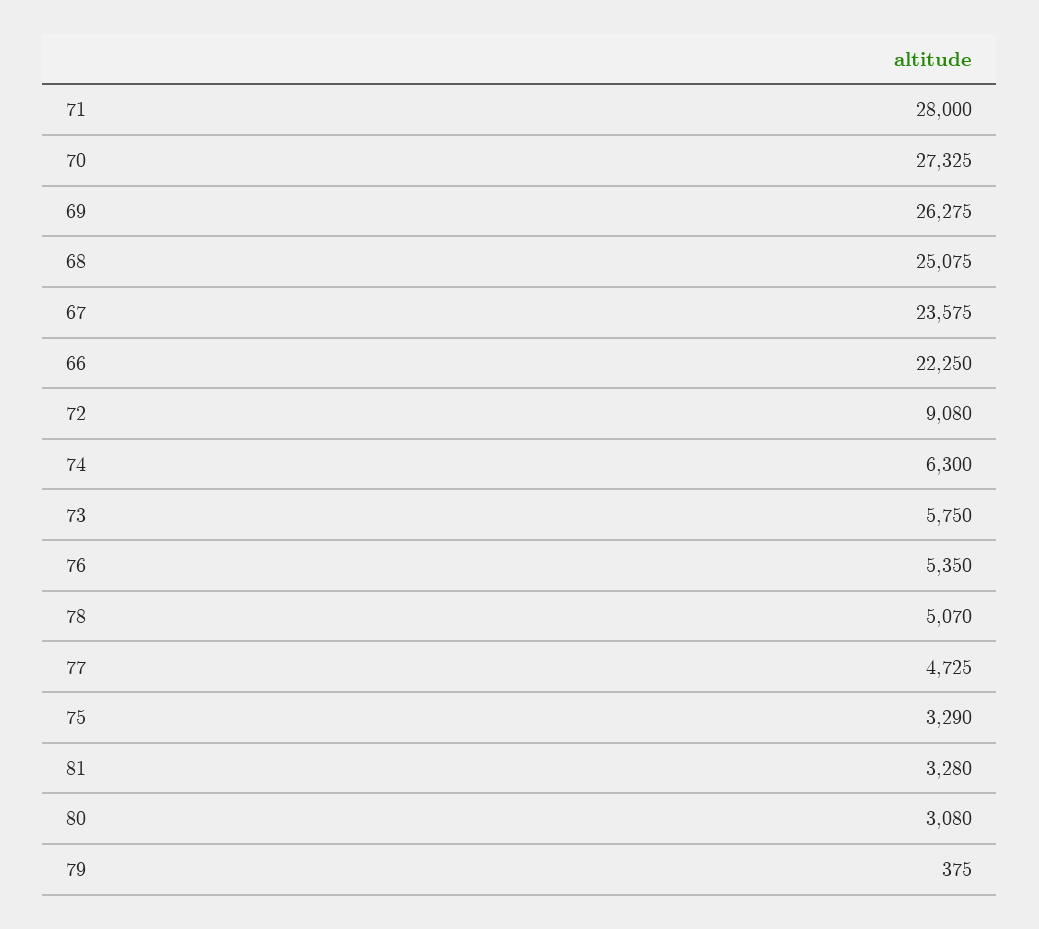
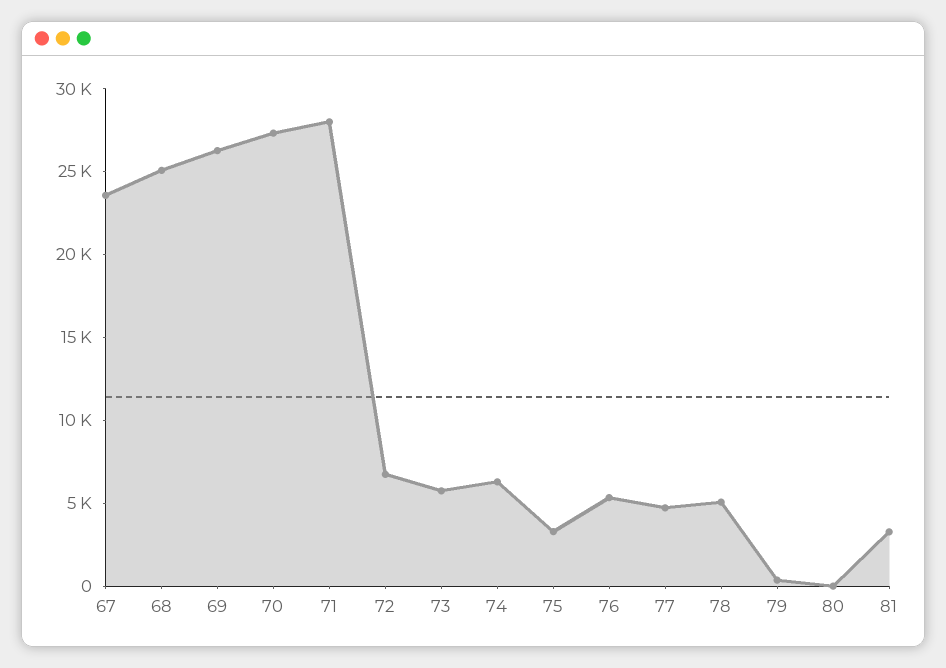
  {
    "71": 28000,
    "70": 27325,
    "69": 26275,
    "68": 25075,
    "67": 23575,
-   "66": 22250,
-   "72": 9080,
+   "72": 7000,
    "74": 6300,
    "73": 5750,
    "76": 5350,
    "78": 5070,
    "77": 4725,
    "75": 3290,
    "81": 3280,
-   "80": 3080,
+   "80": 0,
    "79": 375
  }

